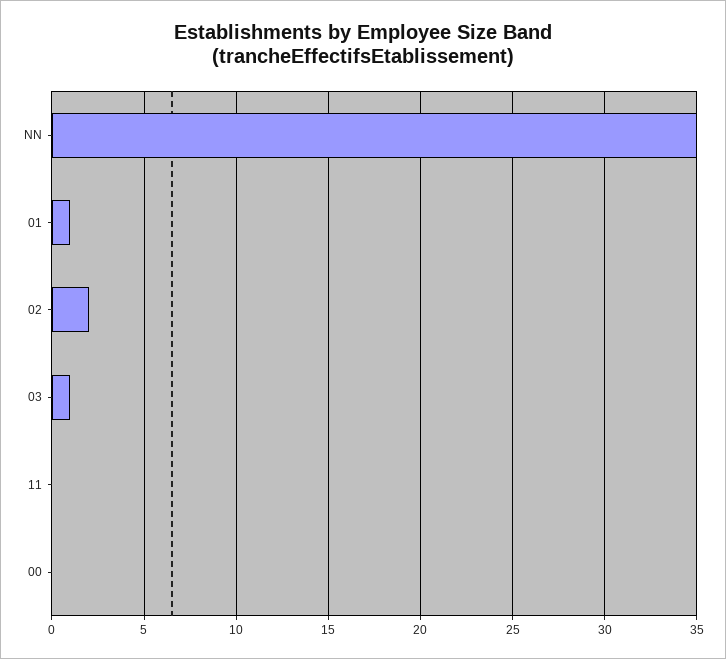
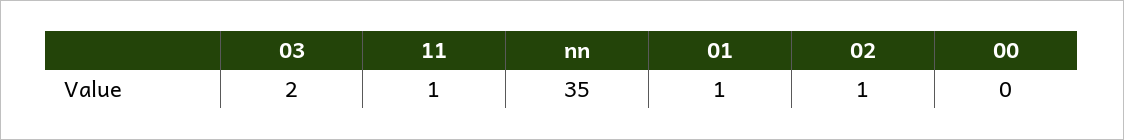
  {
    "NN": 35,
    "01": 1,
-   "02": 2,
+   "02": 1,
-   "03": 1,
+   "03": 2,
-   "11": 0,
+   "11": 1,
    "00": 0
  }

